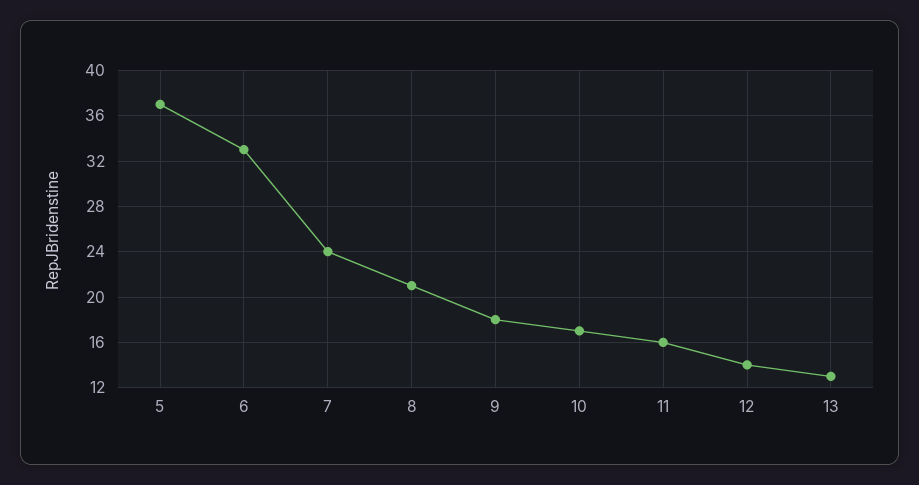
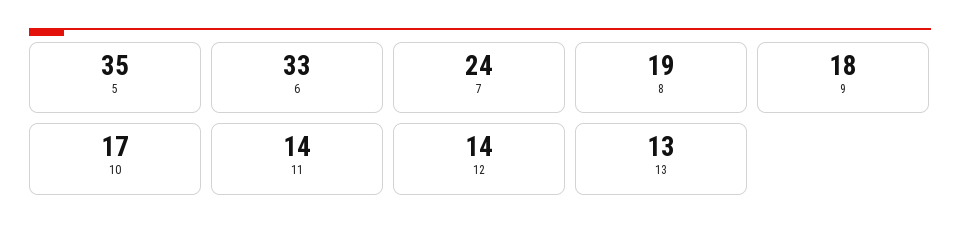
  {
-   "5": 37,
+   "5": 35,
    "6": 33,
    "7": 24,
-   "8": 21,
+   "8": 19,
    "9": 18,
    "10": 17,
-   "11": 16,
+   "11": 14,
    "12": 14,
    "13": 13
  }

